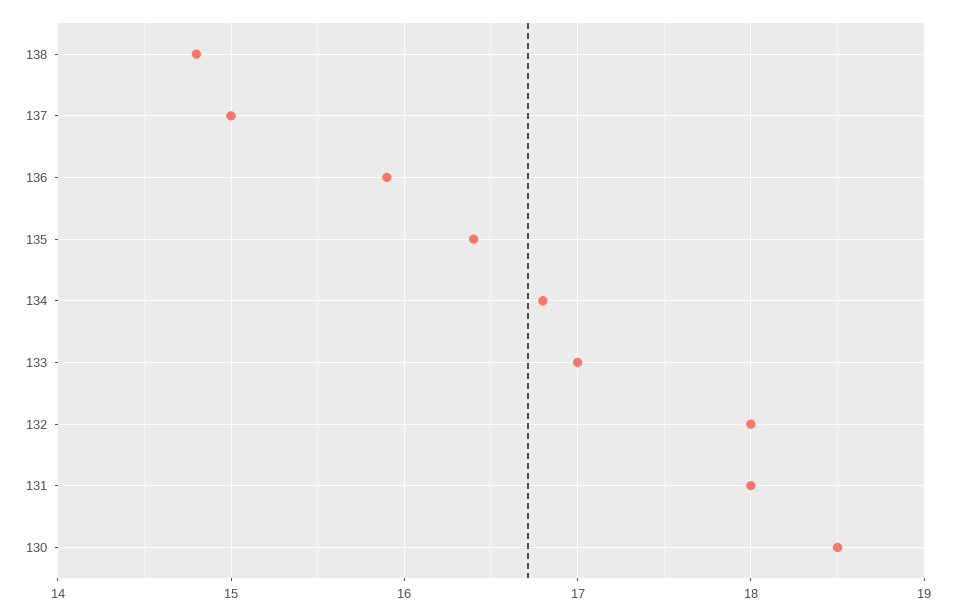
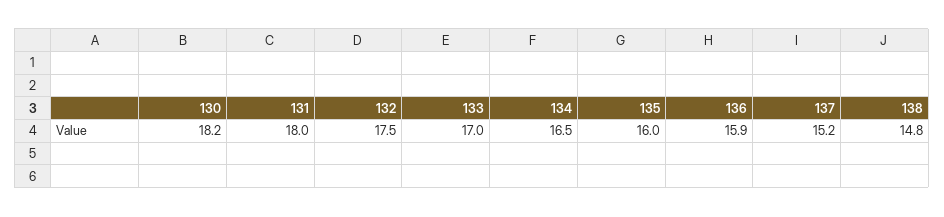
  {
    "138": 14.8,
-   "137": 15,
+   "137": 15.2,
    "136": 15.9,
-   "135": 16.4,
+   "135": 16,
-   "134": 16.8,
+   "134": 16.5,
    "133": 17,
-   "132": 18,
+   "132": 17.5,
    "131": 18,
-   "130": 18.5
+   "130": 18.2
  }

